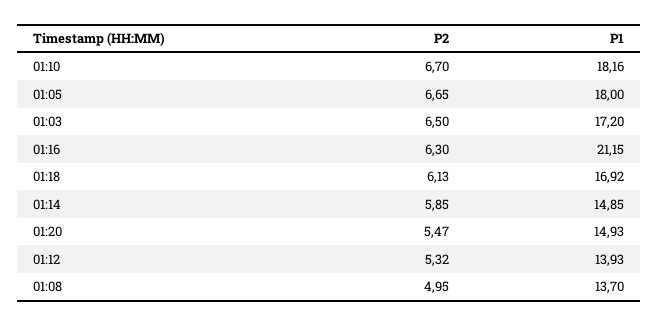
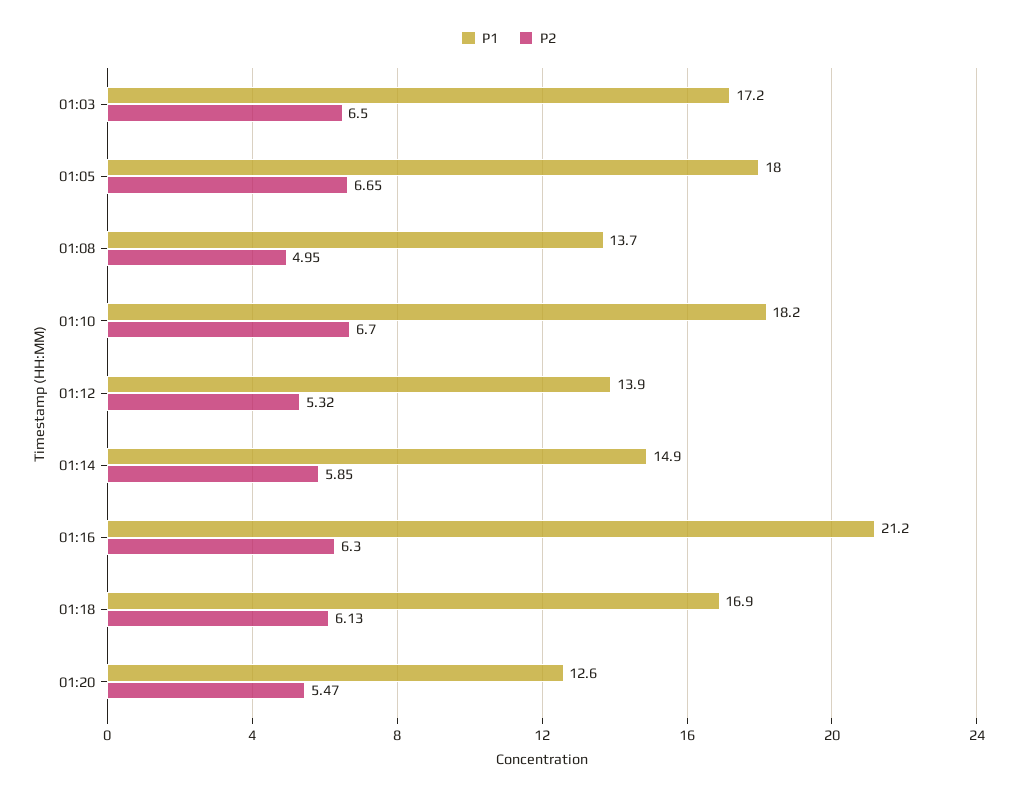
  {
    "P2": {
      "01:10": 6.7,
      "01:05": 6.65,
      "01:03": 6.5,
      "01:16": 6.3,
      "01:18": 6.13,
      "01:14": 5.85,
      "01:20": 5.47,
      "01:12": 5.32,
      "01:08": 4.95
    },
    "P1": {
      "01:10": 18.16,
      "01:05": 18,
      "01:03": 17.2,
      "01:16": 21.15,
      "01:18": 16.92,
      "01:14": 14.85,
-     "01:20": 14.93,
+     "01:20": 12.6,
      "01:12": 13.93,
      "01:08": 13.7
    }
  }

